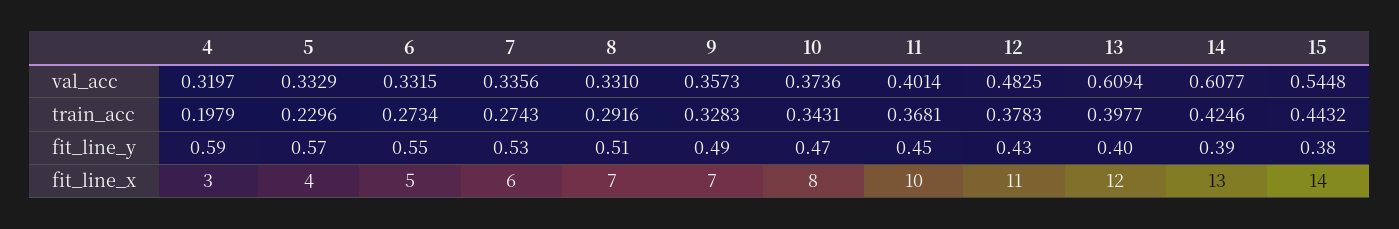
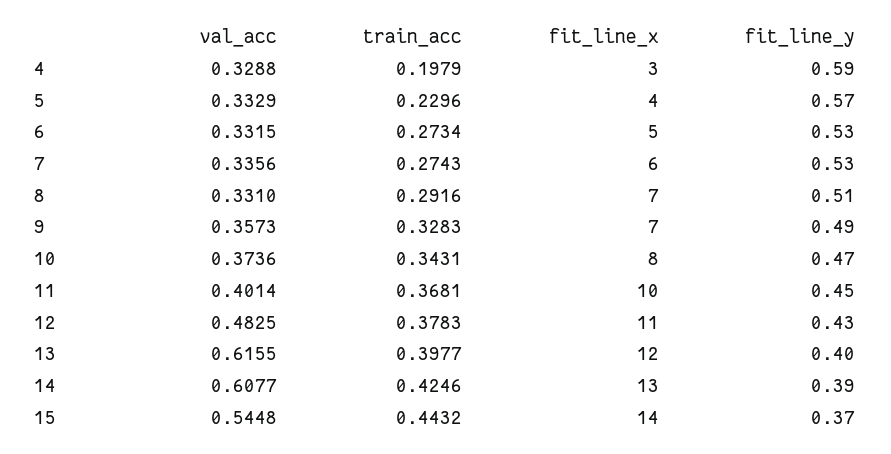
  {
    "4": {
-     "val_acc": 0.3197,
+     "val_acc": 0.3288,
      "train_acc": 0.1979,
      "fit_line_y": 0.59,
      "fit_line_x": 3
    },
    "5": {
      "val_acc": 0.3329,
      "train_acc": 0.2296,
      "fit_line_y": 0.57,
      "fit_line_x": 4
    },
    "6": {
      "val_acc": 0.3315,
      "train_acc": 0.2734,
-     "fit_line_y": 0.55,
+     "fit_line_y": 0.53,
      "fit_line_x": 5
    },
    "7": {
      "val_acc": 0.3356,
      "train_acc": 0.2743,
      "fit_line_y": 0.53,
      "fit_line_x": 6
    },
    "8": {
      "val_acc": 0.331,
      "train_acc": 0.2916,
      "fit_line_y": 0.51,
      "fit_line_x": 7
    },
    "9": {
      "val_acc": 0.3573,
      "train_acc": 0.3283,
      "fit_line_y": 0.49,
      "fit_line_x": 7
    },
    "10": {
      "val_acc": 0.3736,
      "train_acc": 0.3431,
      "fit_line_y": 0.47,
      "fit_line_x": 8
    },
    "11": {
      "val_acc": 0.4014,
      "train_acc": 0.3681,
      "fit_line_y": 0.45,
      "fit_line_x": 10
    },
    "12": {
      "val_acc": 0.4825,
      "train_acc": 0.3783,
      "fit_line_y": 0.43,
      "fit_line_x": 11
    },
    "13": {
-     "val_acc": 0.6094,
+     "val_acc": 0.6155,
      "train_acc": 0.3977,
      "fit_line_y": 0.4,
      "fit_line_x": 12
    },
    "14": {
      "val_acc": 0.6077,
      "train_acc": 0.4246,
      "fit_line_y": 0.39,
      "fit_line_x": 13
    },
    "15": {
      "val_acc": 0.5448,
      "train_acc": 0.4432,
-     "fit_line_y": 0.38,
+     "fit_line_y": 0.37,
      "fit_line_x": 14
    }
  }

